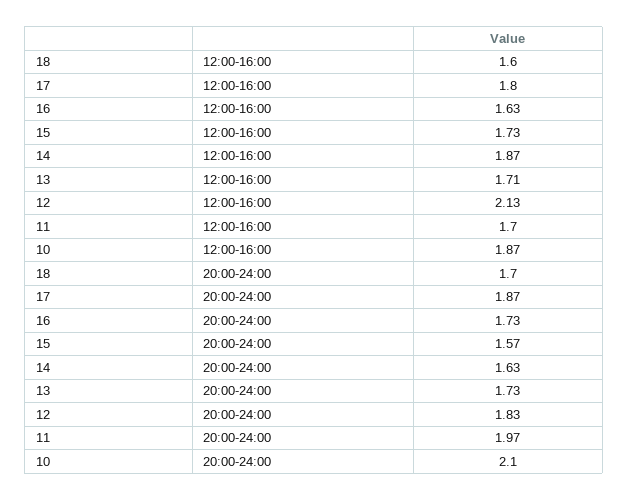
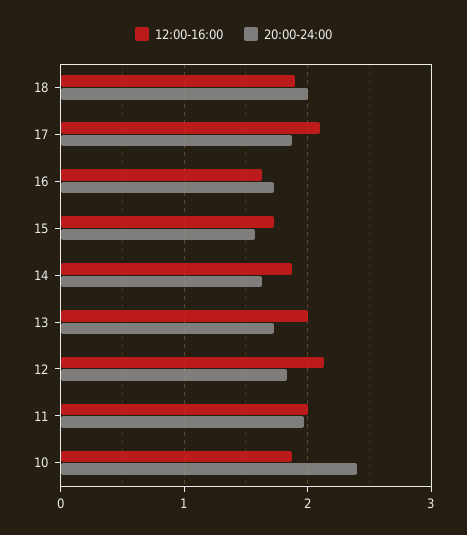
  {
    "12:00-16:00": {
-     "18": 1.6,
+     "18": 1.9,
-     "17": 1.8,
+     "17": 2.1,
      "16": 1.63,
      "15": 1.73,
      "14": 1.87,
-     "13": 1.71,
+     "13": 2,
      "12": 2.13,
-     "11": 1.7,
+     "11": 2,
      "10": 1.87
    },
    "20:00-24:00": {
-     "18": 1.7,
+     "18": 2,
      "17": 1.87,
      "16": 1.73,
      "15": 1.57,
      "14": 1.63,
      "13": 1.73,
      "12": 1.83,
      "11": 1.97,
-     "10": 2.1
+     "10": 2.4
    }
  }

